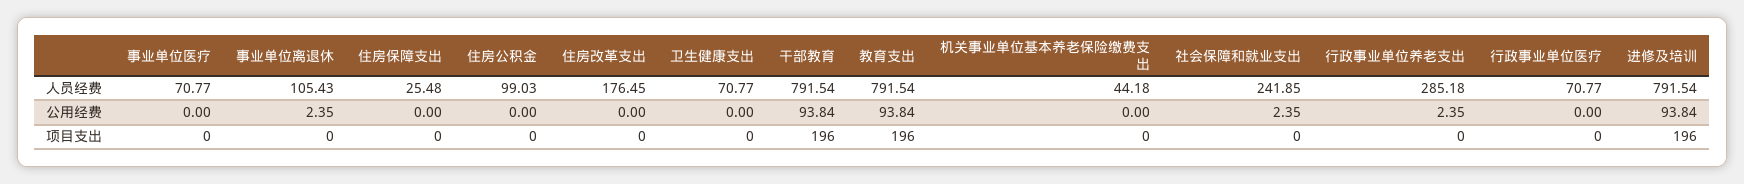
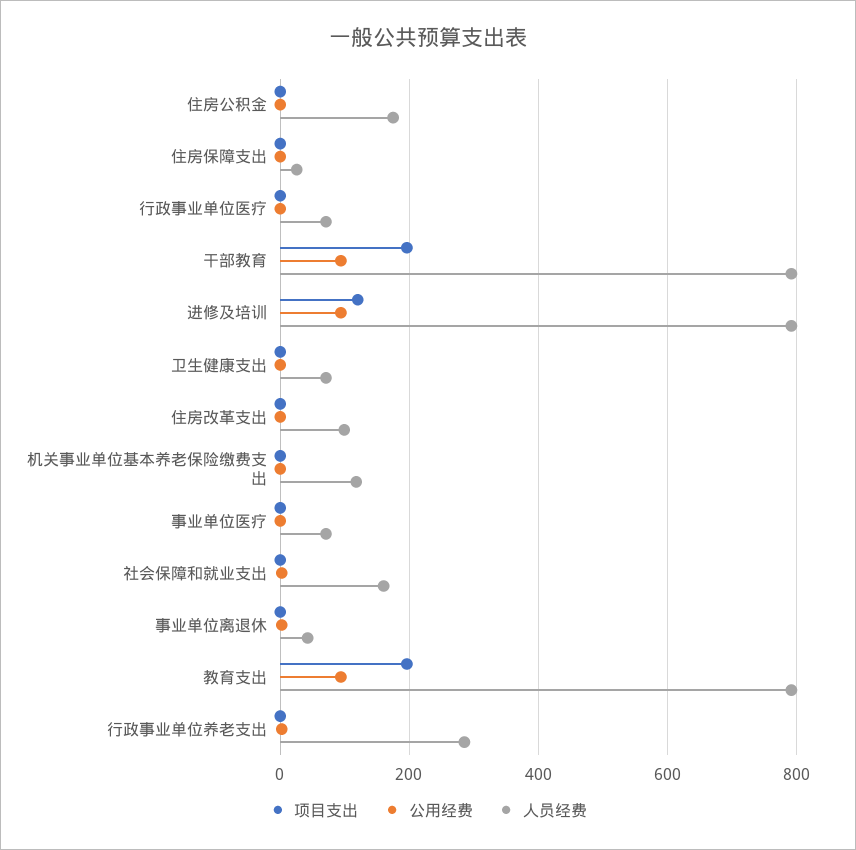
  {
    "人员经费": {
      "事业单位医疗": 70.77,
-     "事业单位离退休": 105.43,
+     "事业单位离退休": 40,
      "住房保障支出": 25.48,
-     "住房公积金": 99.03,
+     "住房公积金": 180,
-     "住房改革支出": 176.45,
+     "住房改革支出": 100,
      "卫生健康支出": 70.77,
      "干部教育": 791.54,
      "教育支出": 791.54,
-     "机关事业单位基本养老保险缴费支出": 44.18,
+     "机关事业单位基本养老保险缴费支出": 120,
-     "社会保障和就业支出": 241.85,
+     "社会保障和就业支出": 160,
      "行政事业单位养老支出": 285.18,
      "行政事业单位医疗": 70.77,
      "进修及培训": 791.54
    },
    "公用经费": {
      "事业单位医疗": 0,
      "事业单位离退休": 2.35,
      "住房保障支出": 0,
      "住房公积金": 0,
      "住房改革支出": 0,
      "卫生健康支出": 0,
      "干部教育": 93.84,
      "教育支出": 93.84,
      "机关事业单位基本养老保险缴费支出": 0,
      "社会保障和就业支出": 2.35,
      "行政事业单位养老支出": 2.35,
      "行政事业单位医疗": 0,
      "进修及培训": 93.84
    },
    "项目支出": {
      "事业单位医疗": 0,
      "事业单位离退休": 0,
      "住房保障支出": 0,
      "住房公积金": 0,
      "住房改革支出": 0,
      "卫生健康支出": 0,
      "干部教育": 196,
      "教育支出": 196,
      "机关事业单位基本养老保险缴费支出": 0,
      "社会保障和就业支出": 0,
      "行政事业单位养老支出": 0,
      "行政事业单位医疗": 0,
-     "进修及培训": 196
+     "进修及培训": 120
    }
  }

